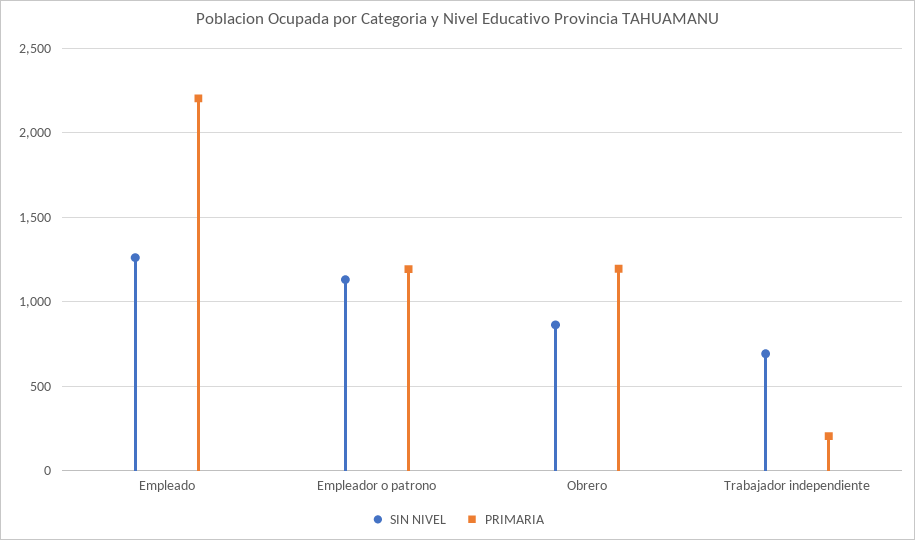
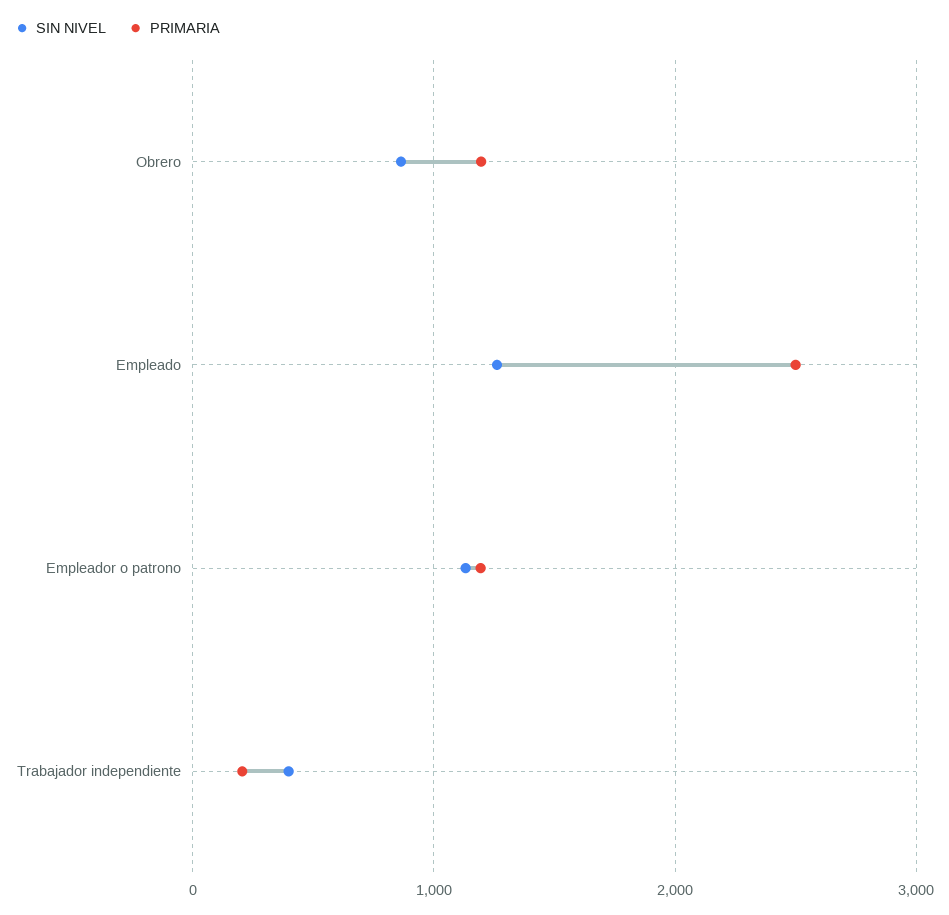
  {
    "SIN NIVEL": {
      "Empleado": 1250,
      "Empleador o patrono": 1150,
      "Obrero": 850,
-     "Trabajador independiente": 700
+     "Trabajador independiente": 400
    },
    "PRIMARIA": {
-     "Empleado": 2200,
+     "Empleado": 2500,
      "Empleador o patrono": 1200,
      "Obrero": 1200,
      "Trabajador independiente": 200
    }
  }

